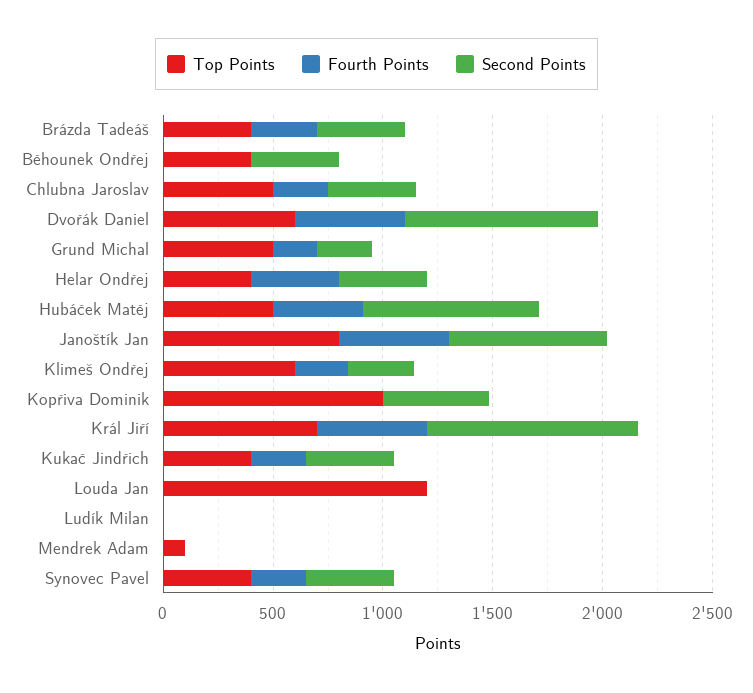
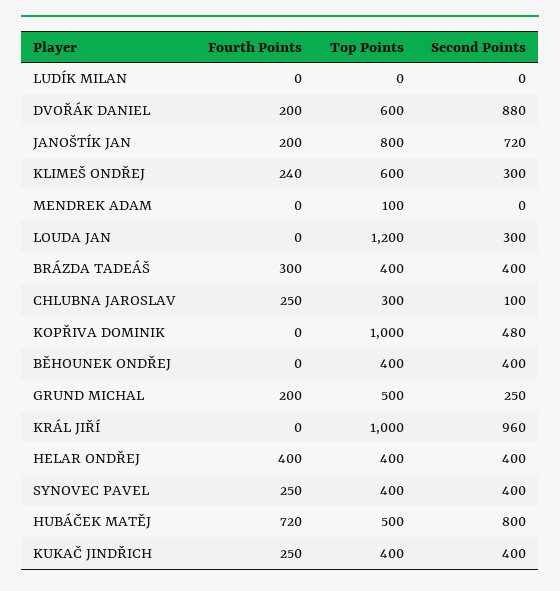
  {
    "Top Points": {
      "Brázda Tadeáš": 400,
      "Běhounek Ondřej": 400,
-     "Chlubna Jaroslav": 500,
+     "Chlubna Jaroslav": 300,
      "Dvořák Daniel": 600,
      "Grund Michal": 500,
      "Helar Ondřej": 400,
      "Hubáček Matěj": 500,
      "Janoštík Jan": 800,
      "Klimeš Ondřej": 600,
      "Kopřiva Dominik": 1000,
-     "Král Jiří": 700,
+     "Král Jiří": 1000,
      "Kukač Jindřich": 400,
      "Louda Jan": 1200,
      "Ludík Milan": 0,
      "Mendrek Adam": 100,
      "Synovec Pavel": 400
    },
    "Fourth Points": {
      "Brázda Tadeáš": 300,
      "Běhounek Ondřej": 0,
      "Chlubna Jaroslav": 250,
-     "Dvořák Daniel": 500,
+     "Dvořák Daniel": 200,
      "Grund Michal": 200,
      "Helar Ondřej": 400,
-     "Hubáček Matěj": 400,
+     "Hubáček Matěj": 720,
-     "Janoštík Jan": 500,
+     "Janoštík Jan": 200,
      "Klimeš Ondřej": 240,
      "Kopřiva Dominik": 0,
-     "Král Jiří": 500,
+     "Král Jiří": 0,
      "Kukač Jindřich": 250,
      "Louda Jan": 0,
      "Ludík Milan": 0,
      "Mendrek Adam": 0,
      "Synovec Pavel": 250
    },
    "Second Points": {
      "Brázda Tadeáš": 400,
      "Běhounek Ondřej": 400,
-     "Chlubna Jaroslav": 400,
+     "Chlubna Jaroslav": 100,
      "Dvořák Daniel": 880,
      "Grund Michal": 250,
      "Helar Ondřej": 400,
      "Hubáček Matěj": 800,
      "Janoštík Jan": 720,
      "Klimeš Ondřej": 300,
      "Kopřiva Dominik": 480,
      "Král Jiří": 960,
      "Kukač Jindřich": 400,
-     "Louda Jan": 0,
+     "Louda Jan": 300,
      "Ludík Milan": 0,
      "Mendrek Adam": 0,
      "Synovec Pavel": 400
    }
  }

